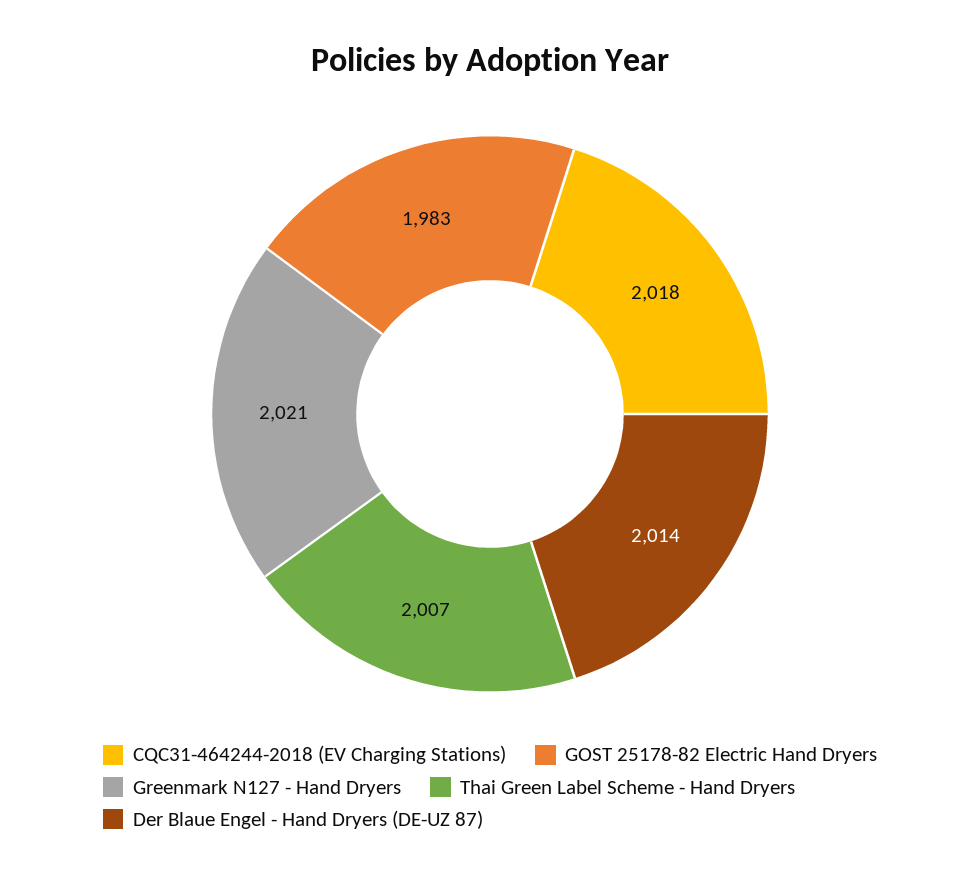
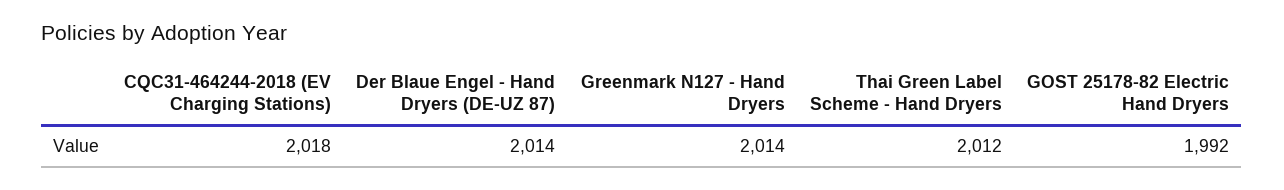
  {
    "CQC31-464244-2018 (EV Charging Stations)": 2018,
-   "GOST 25178-82 Electric Hand Dryers": 1983,
+   "GOST 25178-82 Electric Hand Dryers": 1992,
-   "Greenmark N127 - Hand Dryers": 2021,
+   "Greenmark N127 - Hand Dryers": 2014,
-   "Thai Green Label Scheme - Hand Dryers": 2007,
+   "Thai Green Label Scheme - Hand Dryers": 2012,
    "Der Blaue Engel - Hand Dryers (DE-UZ 87)": 2014
  }

